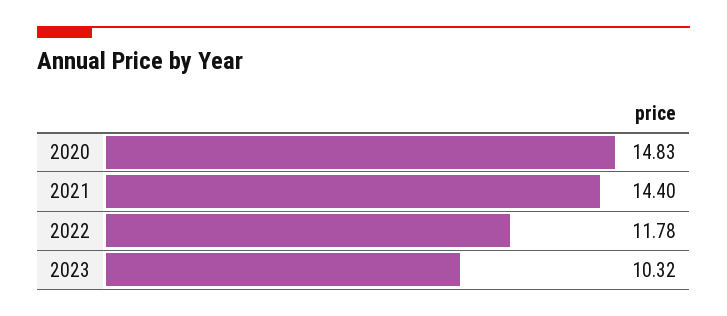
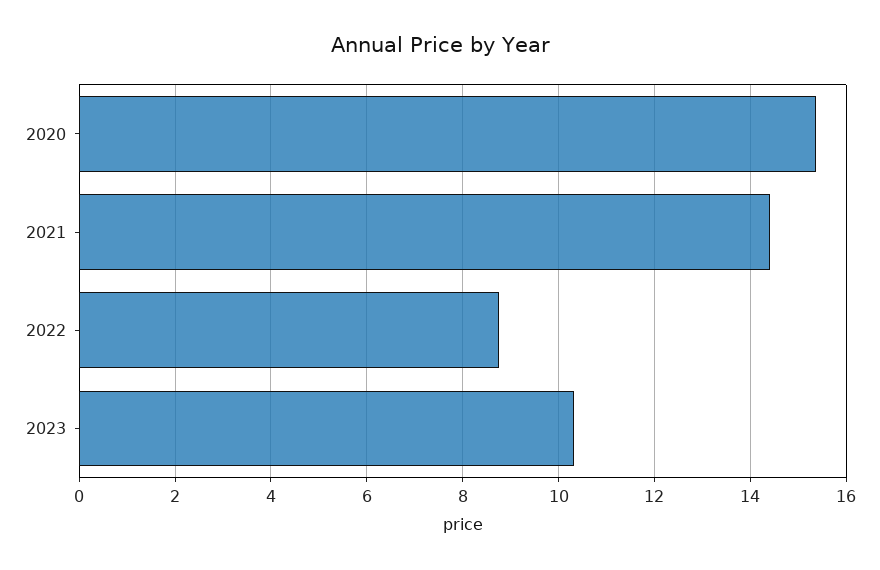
  {
-   "2020": 14.83,
+   "2020": 15.4,
    "2021": 14.4,
-   "2022": 11.78,
+   "2022": 8.8,
    "2023": 10.32
  }

